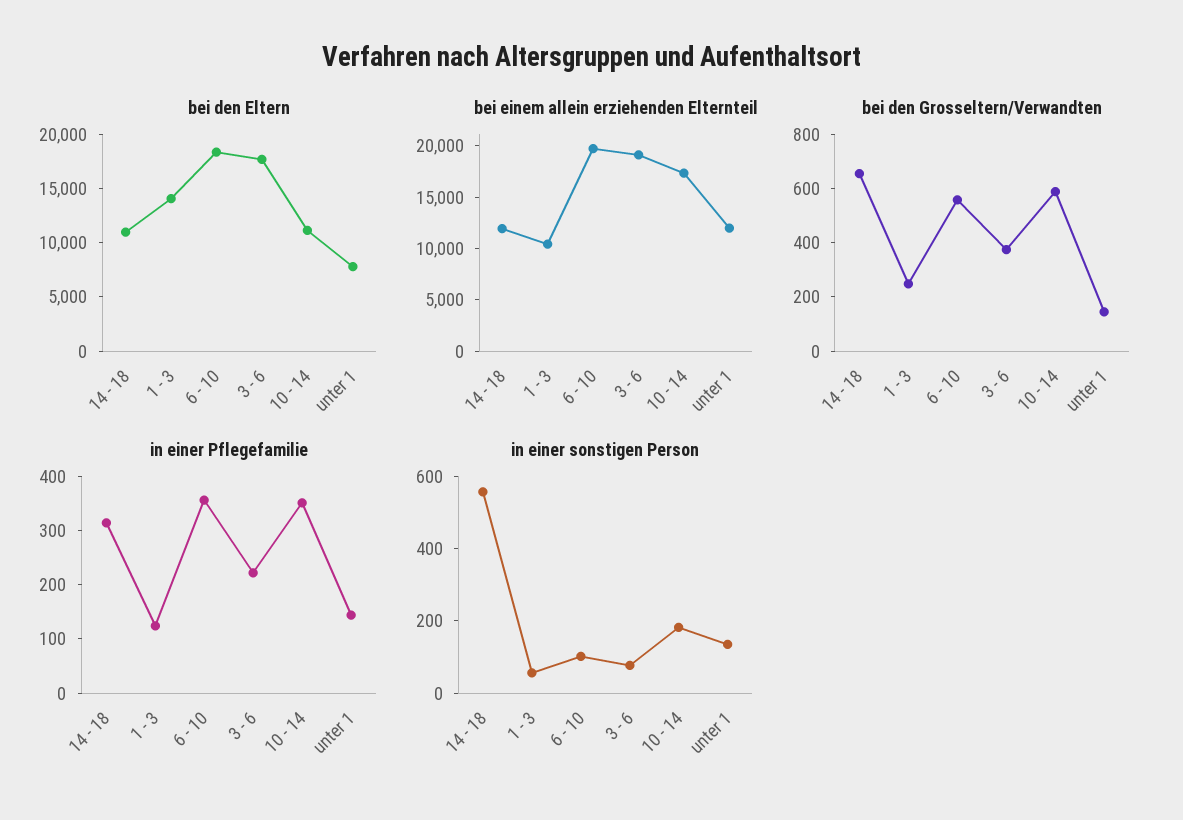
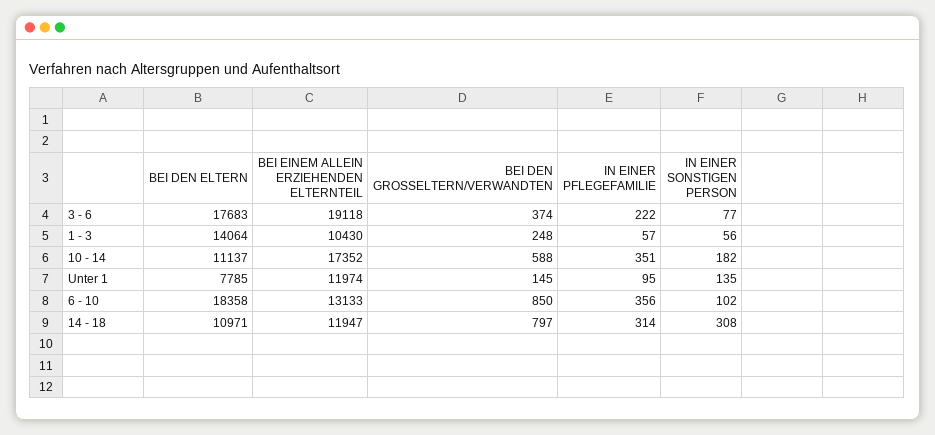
  {
    "bei den Eltern": {
      "14 - 18": 10971,
      "1 - 3": 14064,
      "6 - 10": 18358,
      "3 - 6": 17683,
      "10 - 14": 11137,
      "unter 1": 7785
    },
    "bei einem allein erziehenden Elternteil": {
      "14 - 18": 11947,
      "1 - 3": 10430,
-     "6 - 10": 20000,
+     "6 - 10": 13133,
      "3 - 6": 19118,
      "10 - 14": 17352,
      "unter 1": 11974
    },
    "bei den Grosseltern/Verwandten": {
-     "14 - 18": 650,
+     "14 - 18": 797,
      "1 - 3": 248,
-     "6 - 10": 550,
+     "6 - 10": 850,
      "3 - 6": 374,
      "10 - 14": 588,
      "unter 1": 145
    },
    "in einer Pflegefamilie": {
      "14 - 18": 314,
-     "1 - 3": 120,
+     "1 - 3": 57,
      "6 - 10": 356,
      "3 - 6": 222,
      "10 - 14": 351,
-     "unter 1": 140
+     "unter 1": 95
    },
    "in einer sonstigen Person": {
-     "14 - 18": 550,
+     "14 - 18": 308,
      "1 - 3": 56,
      "6 - 10": 102,
      "3 - 6": 77,
      "10 - 14": 182,
      "unter 1": 135
    }
  }

